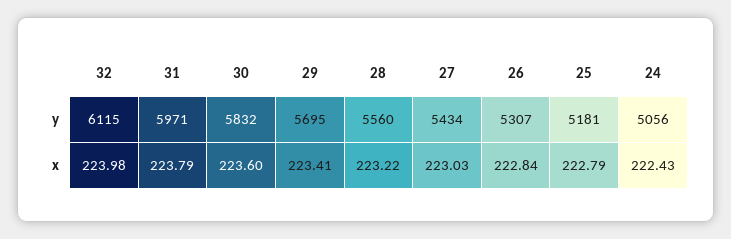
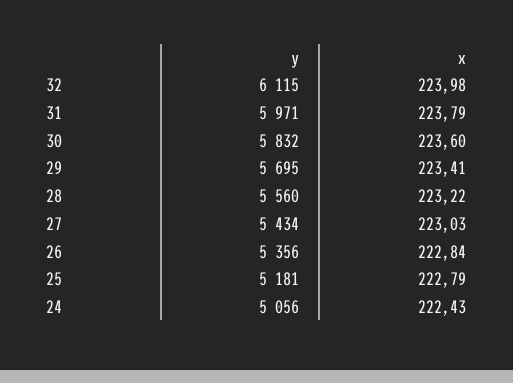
  {
    "32": {
      "y": 6115,
      "x": 223.98
    },
    "31": {
      "y": 5971,
      "x": 223.79
    },
    "30": {
      "y": 5832,
      "x": 223.6
    },
    "29": {
      "y": 5695,
      "x": 223.41
    },
    "28": {
      "y": 5560,
      "x": 223.22
    },
    "27": {
      "y": 5434,
      "x": 223.03
    },
    "26": {
-     "y": 5307,
+     "y": 5356,
      "x": 222.84
    },
    "25": {
      "y": 5181,
      "x": 222.79
    },
    "24": {
      "y": 5056,
      "x": 222.43
    }
  }

